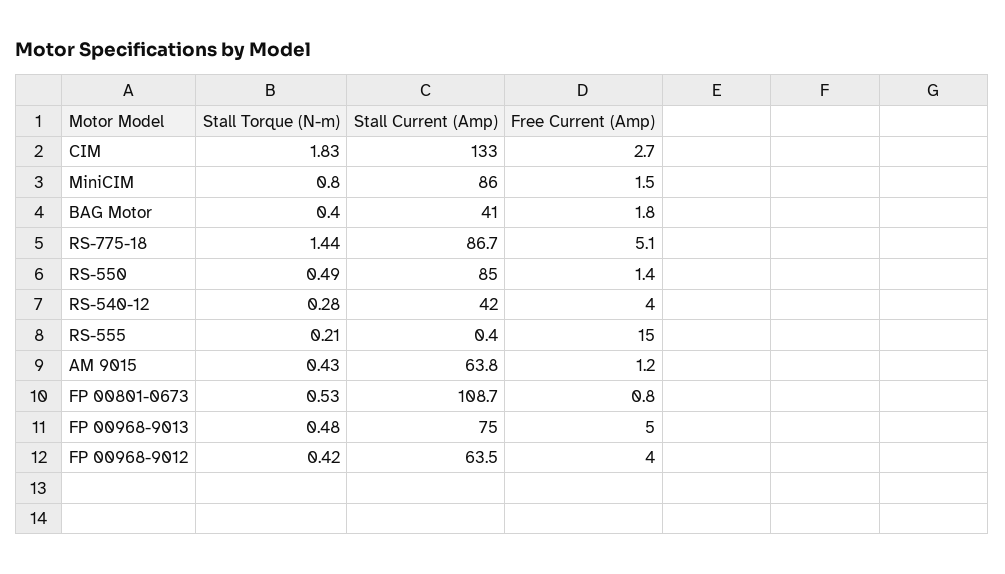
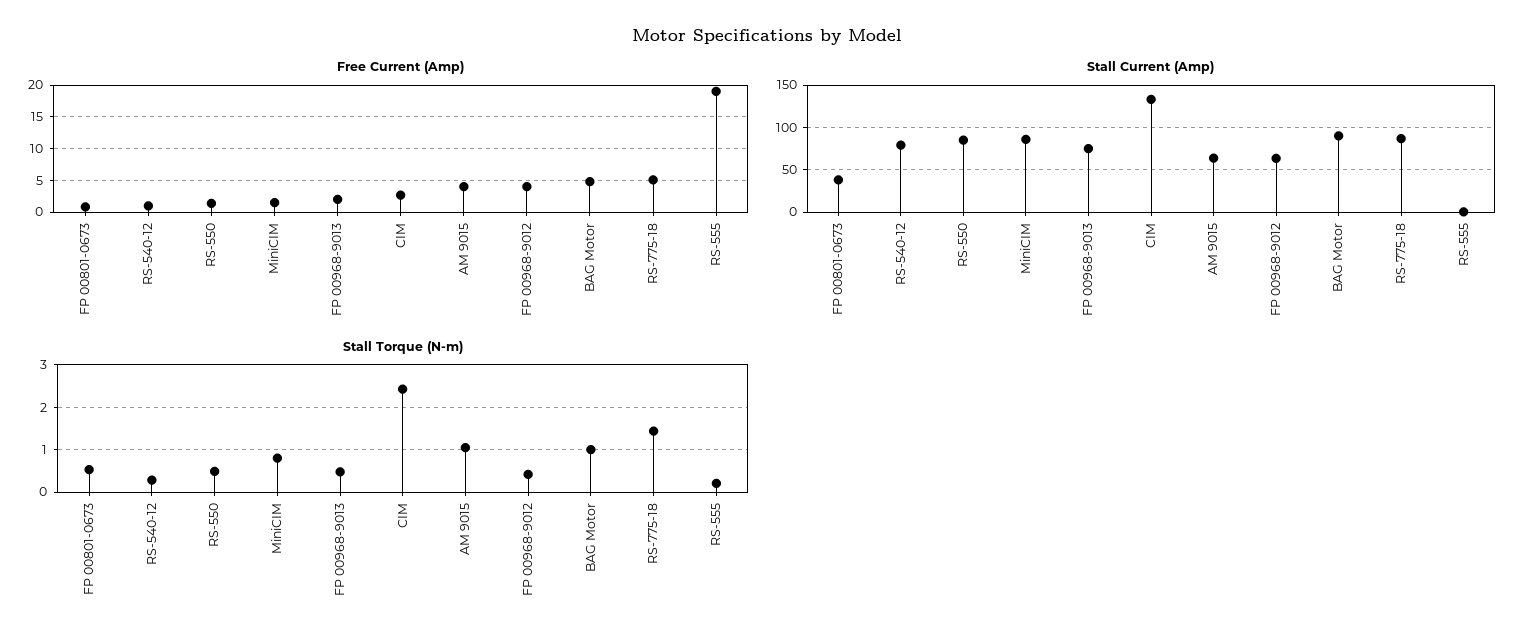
  {
    "Stall Torque (N-m)": {
-     "CIM": 1.83,
+     "CIM": 2.4,
      "MiniCIM": 0.8,
-     "BAG Motor": 0.4,
+     "BAG Motor": 1,
      "RS-775-18": 1.44,
      "RS-550": 0.49,
      "RS-540-12": 0.28,
      "RS-555": 0.21,
-     "AM 9015": 0.43,
+     "AM 9015": 1,
      "FP 00801-0673": 0.53,
      "FP 00968-9013": 0.48,
      "FP 00968-9012": 0.42
    },
    "Stall Current (Amp)": {
      "CIM": 133,
      "MiniCIM": 86,
-     "BAG Motor": 41,
+     "BAG Motor": 90,
      "RS-775-18": 86.7,
      "RS-550": 85,
-     "RS-540-12": 42,
+     "RS-540-12": 80,
      "RS-555": 0.4,
      "AM 9015": 63.8,
-     "FP 00801-0673": 108.7,
+     "FP 00801-0673": 40,
      "FP 00968-9013": 75,
      "FP 00968-9012": 63.5
    },
    "Free Current (Amp)": {
      "CIM": 2.7,
      "MiniCIM": 1.5,
-     "BAG Motor": 1.8,
+     "BAG Motor": 5,
      "RS-775-18": 5.1,
      "RS-550": 1.4,
-     "RS-540-12": 4,
+     "RS-540-12": 1,
-     "RS-555": 15,
+     "RS-555": 19,
-     "AM 9015": 1.2,
+     "AM 9015": 4,
      "FP 00801-0673": 0.8,
-     "FP 00968-9013": 5,
+     "FP 00968-9013": 2,
      "FP 00968-9012": 4
    }
  }

